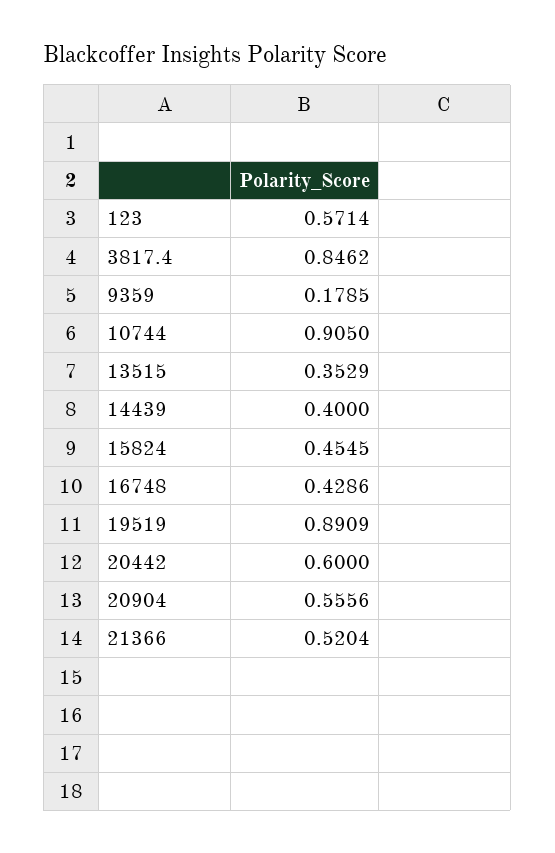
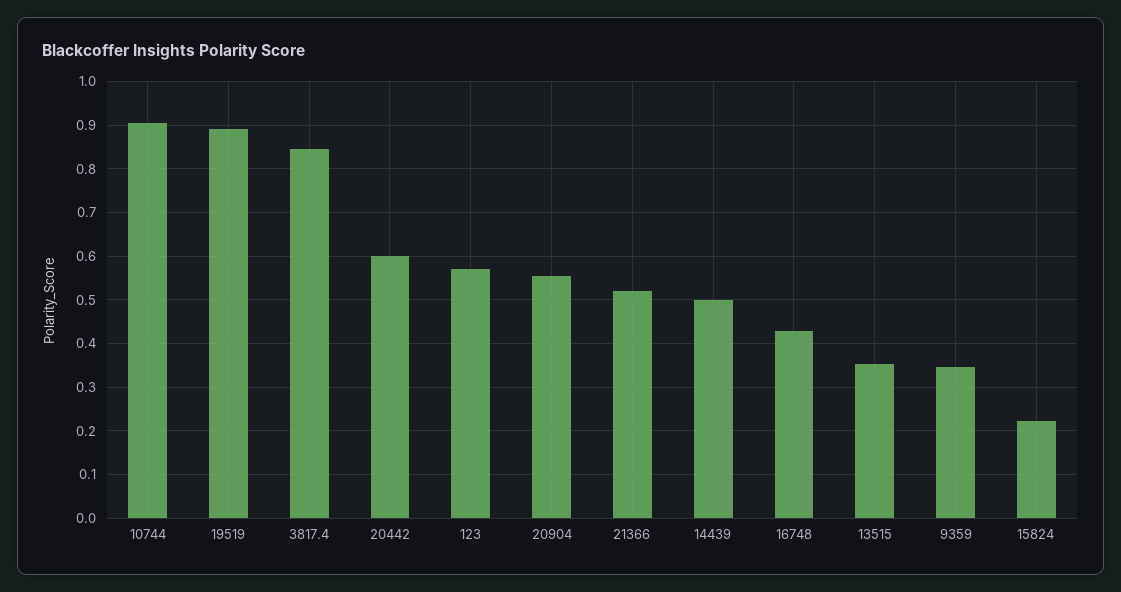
  {
    "123": 0.5714,
    "3817.4": 0.8462,
-   "9359": 0.1785,
+   "9359": 0.34,
    "10744": 0.905,
    "13515": 0.3529,
-   "14439": 0.4,
+   "14439": 0.5,
-   "15824": 0.4545,
+   "15824": 0.22,
    "16748": 0.4286,
    "19519": 0.8909,
    "20442": 0.6,
    "20904": 0.5556,
    "21366": 0.5204
  }

